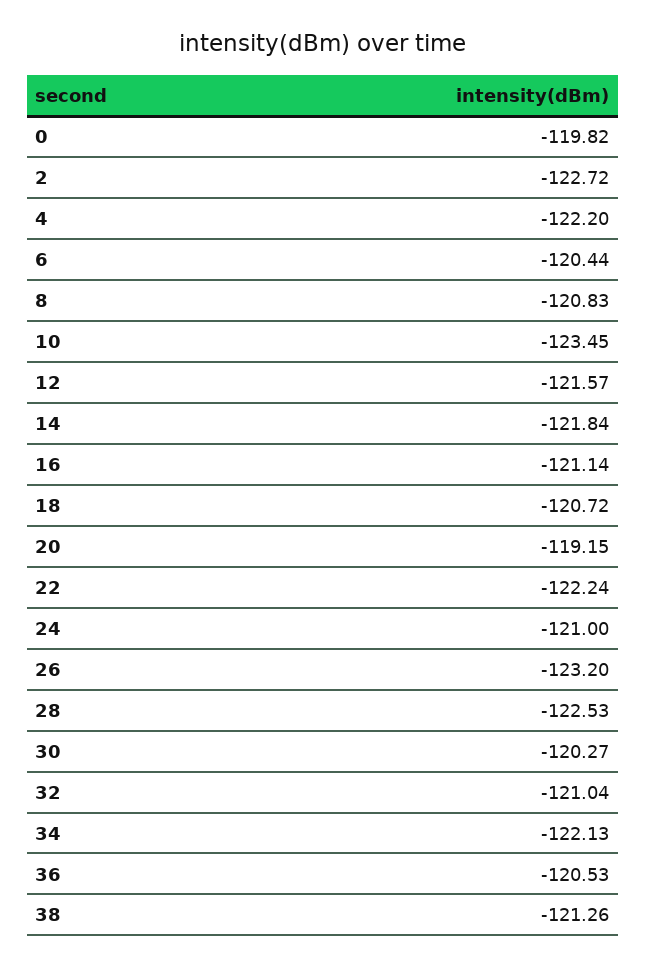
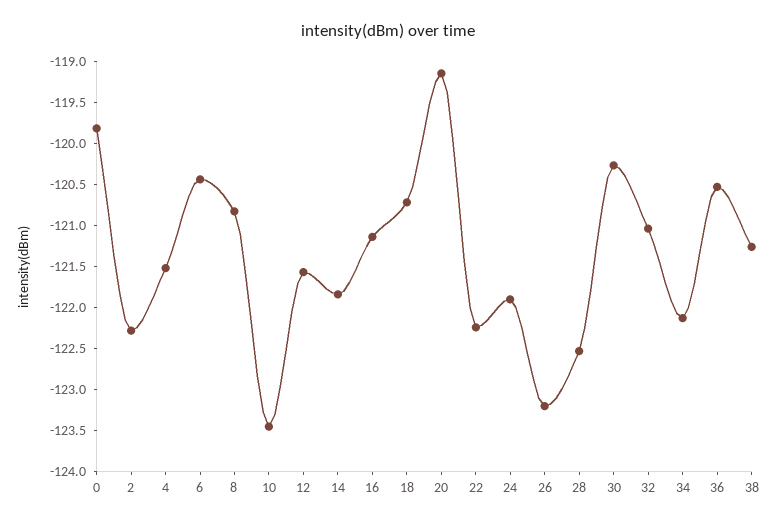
  {
    "0": -119.82,
-   "2": -122.72,
+   "2": -122.3,
-   "4": -122.2,
+   "4": -121.5,
    "6": -120.44,
    "8": -120.83,
    "10": -123.45,
    "12": -121.57,
    "14": -121.84,
    "16": -121.14,
    "18": -120.72,
    "20": -119.15,
    "22": -122.24,
-   "24": -121,
+   "24": -121.9,
    "26": -123.2,
    "28": -122.53,
    "30": -120.27,
    "32": -121.04,
    "34": -122.13,
    "36": -120.53,
    "38": -121.26
  }

